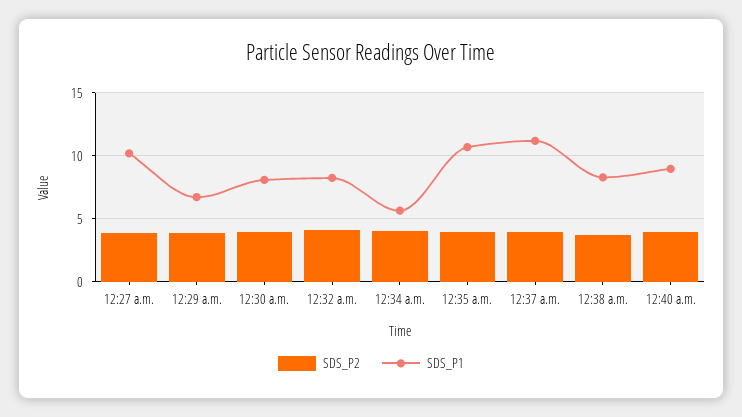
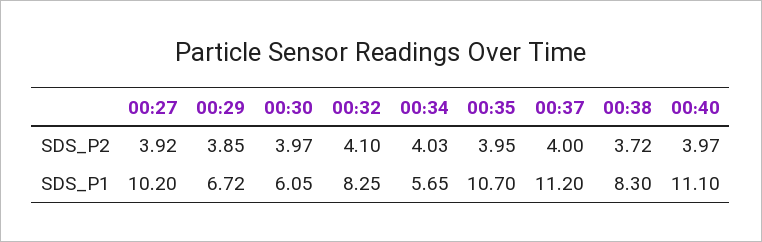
  {
    "SDS_P2": {
      "12:27 a.m.": 3.92,
      "12:29 a.m.": 3.85,
      "12:30 a.m.": 3.97,
      "12:32 a.m.": 4.1,
      "12:34 a.m.": 4.03,
      "12:35 a.m.": 3.95,
      "12:37 a.m.": 4,
      "12:38 a.m.": 3.72,
      "12:40 a.m.": 3.97
    },
    "SDS_P1": {
      "12:27 a.m.": 10.2,
      "12:29 a.m.": 6.72,
-     "12:30 a.m.": 8,
+     "12:30 a.m.": 6.05,
      "12:32 a.m.": 8.25,
      "12:34 a.m.": 5.65,
      "12:35 a.m.": 10.7,
      "12:37 a.m.": 11.2,
      "12:38 a.m.": 8.3,
-     "12:40 a.m.": 9
+     "12:40 a.m.": 11.1
    }
  }

